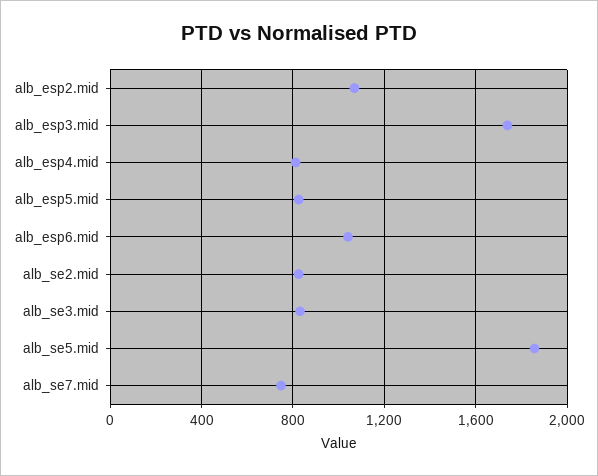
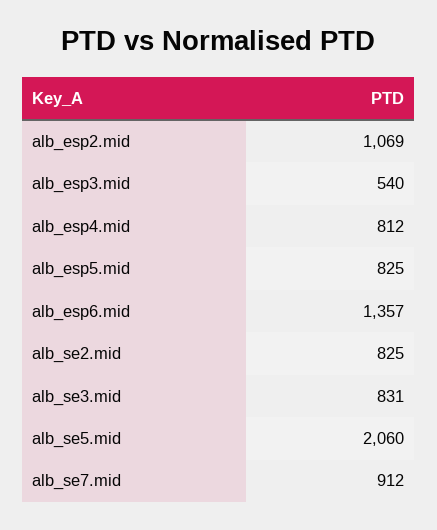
  {
    "alb_esp2.mid": 1069,
-   "alb_esp3.mid": 1750,
+   "alb_esp3.mid": 540,
    "alb_esp4.mid": 812,
    "alb_esp5.mid": 825,
-   "alb_esp6.mid": 1050,
+   "alb_esp6.mid": 1357,
    "alb_se2.mid": 825,
    "alb_se3.mid": 831,
-   "alb_se5.mid": 1850,
+   "alb_se5.mid": 2060,
-   "alb_se7.mid": 750
+   "alb_se7.mid": 912
  }

